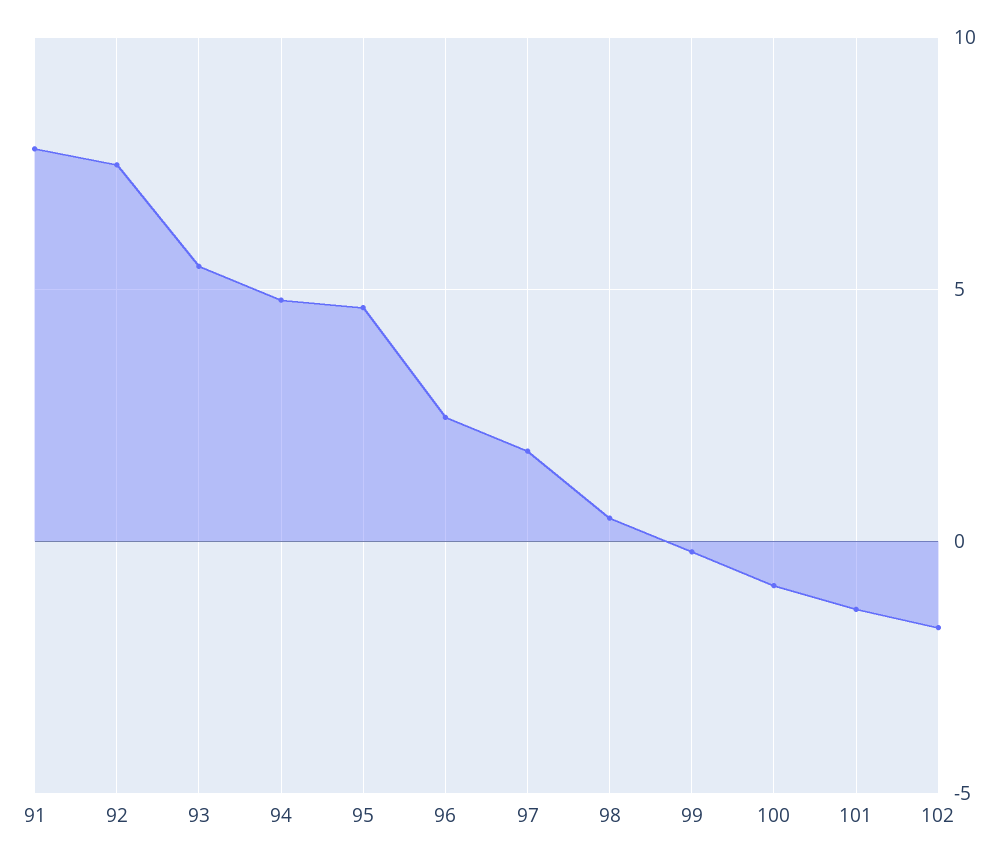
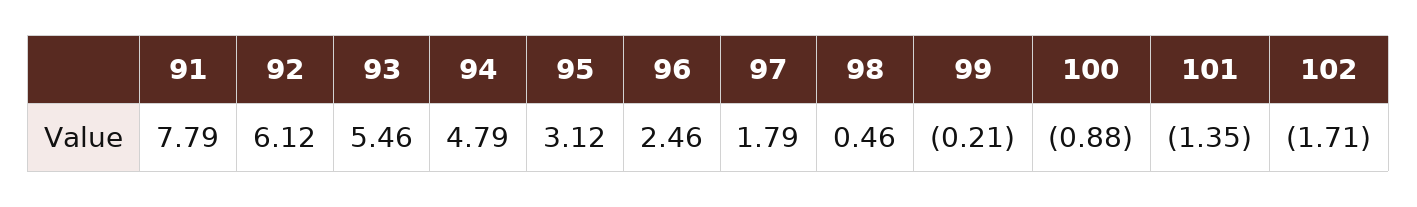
  {
    "91": 7.79,
-   "92": 7.5,
+   "92": 6.12,
    "93": 5.46,
    "94": 4.79,
-   "95": 4.5,
+   "95": 3.12,
    "96": 2.46,
    "97": 1.79,
    "98": 0.46,
    "99": -0.21,
    "100": -0.88,
    "101": -1.35,
    "102": -1.71
  }

